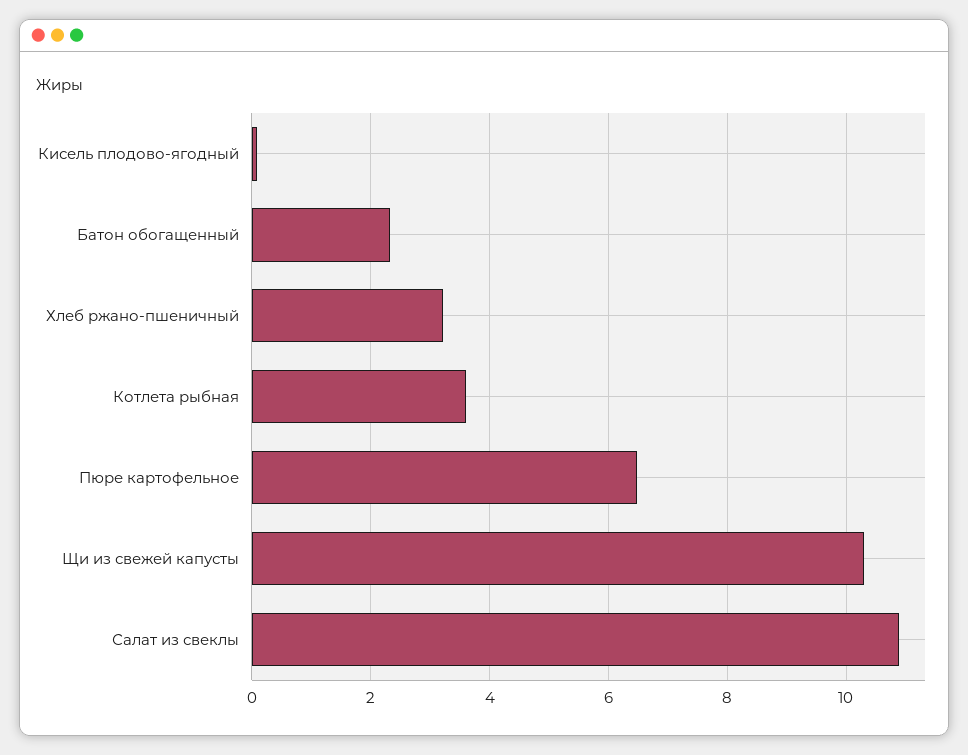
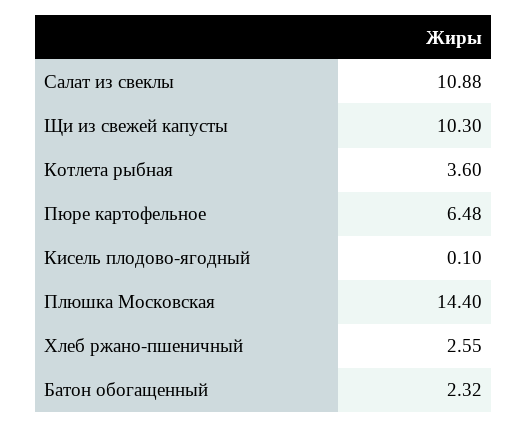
  {
    "Кисель плодово-ягодный": 0.1,
    "Батон обогащенный": 2.32,
-   "Хлеб ржано-пшеничный": 3.2,
+   "Хлеб ржано-пшеничный": 2.55,
    "Котлета рыбная": 3.6,
    "Пюре картофельное": 6.48,
    "Щи из свежей капусты": 10.3,
-   "Салат из свеклы": 10.88
+   "Салат из свеклы": 10.88,
+   "Плюшка Московская": 14.4
  }

